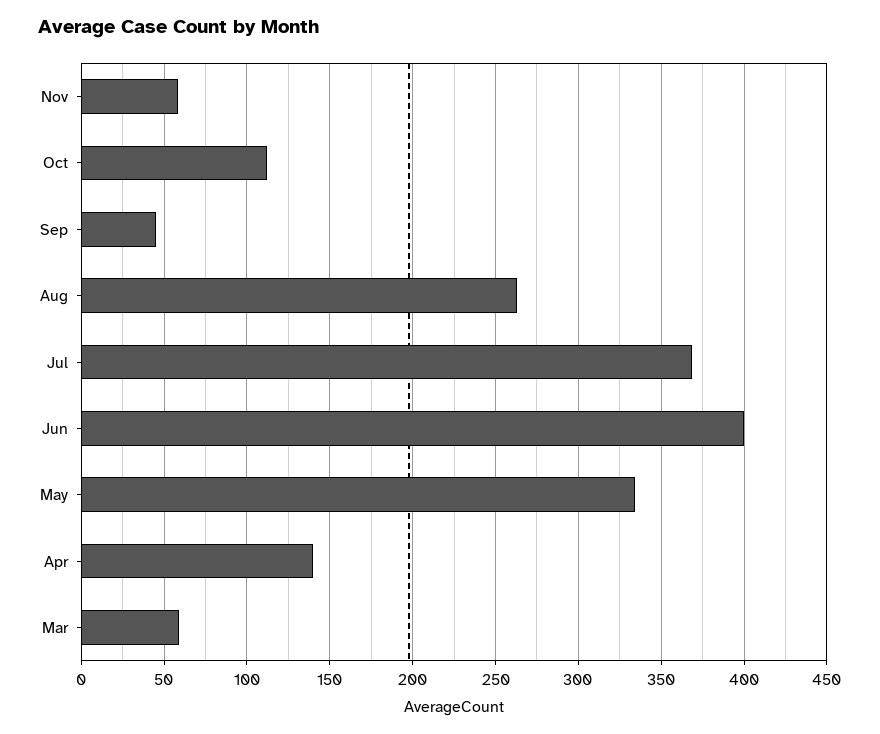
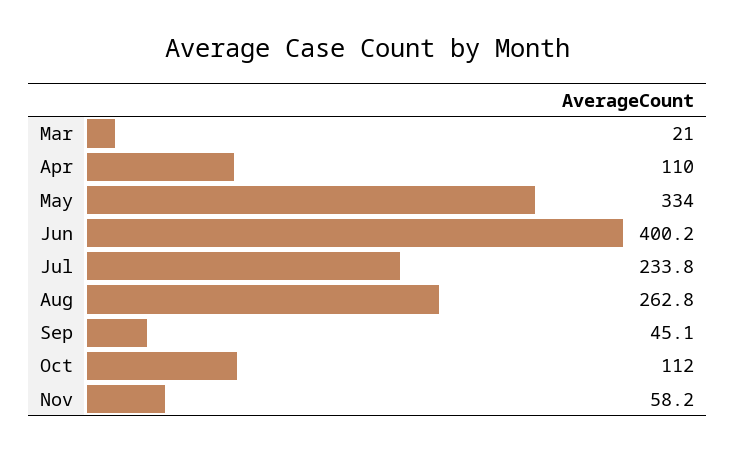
  {
    "Nov": 58.2,
    "Oct": 112,
    "Sep": 45.1,
    "Aug": 262.8,
-   "Jul": 370,
+   "Jul": 233.8,
    "Jun": 400.2,
    "May": 334,
-   "Apr": 140,
+   "Apr": 110,
-   "Mar": 60
+   "Mar": 21
  }

